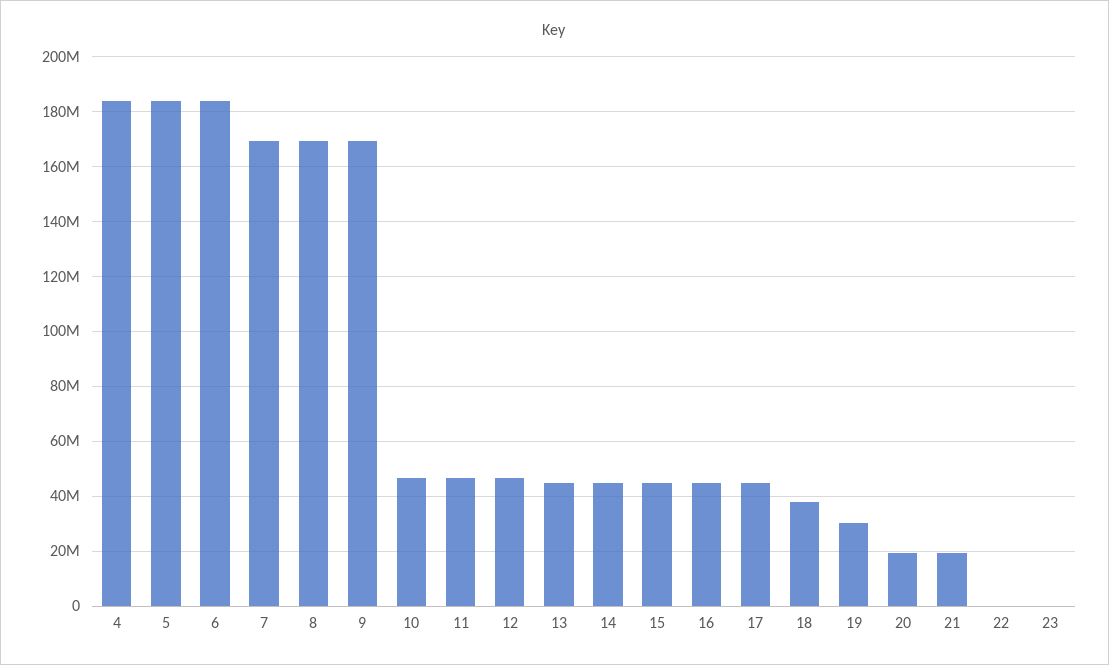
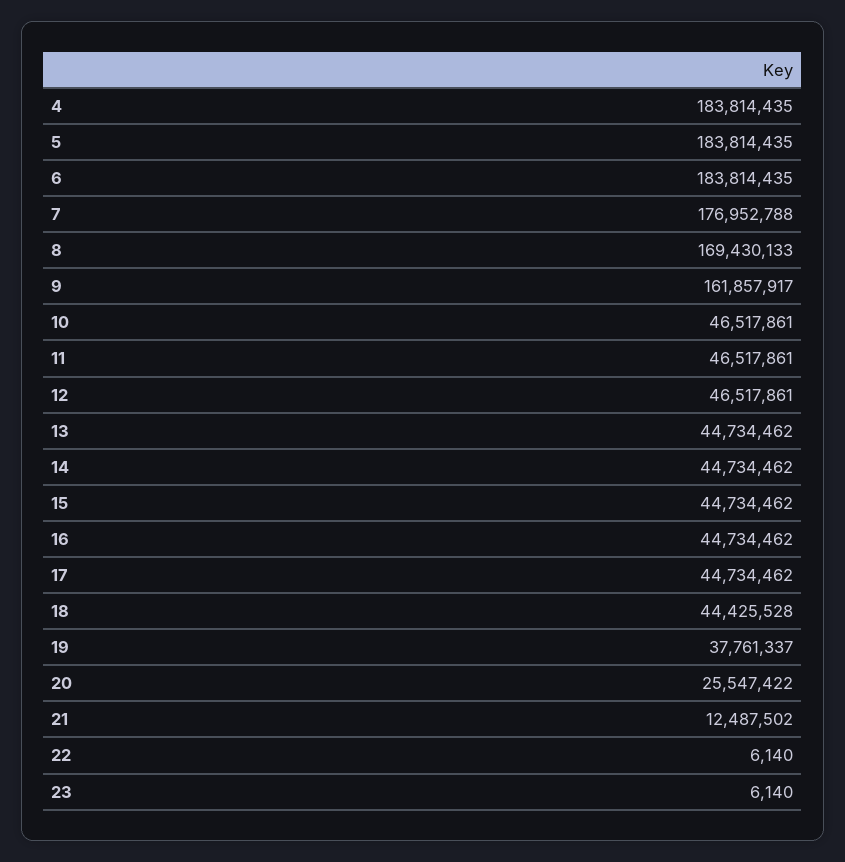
  {
    "4": 183814435,
    "5": 183814435,
    "6": 183814435,
-   "7": 170000000,
+   "7": 176952788,
    "8": 169430133,
-   "9": 170000000,
+   "9": 161857917,
    "10": 46517861,
    "11": 46517861,
    "12": 46517861,
    "13": 44734462,
    "14": 44734462,
    "15": 44734462,
    "16": 44734462,
    "17": 44734462,
-   "18": 37500000,
+   "18": 44425528,
-   "19": 30000000,
+   "19": 37761337,
-   "20": 20000000,
+   "20": 25547422,
-   "21": 20000000,
+   "21": 12487502,
    "22": 6140,
    "23": 6140
  }

